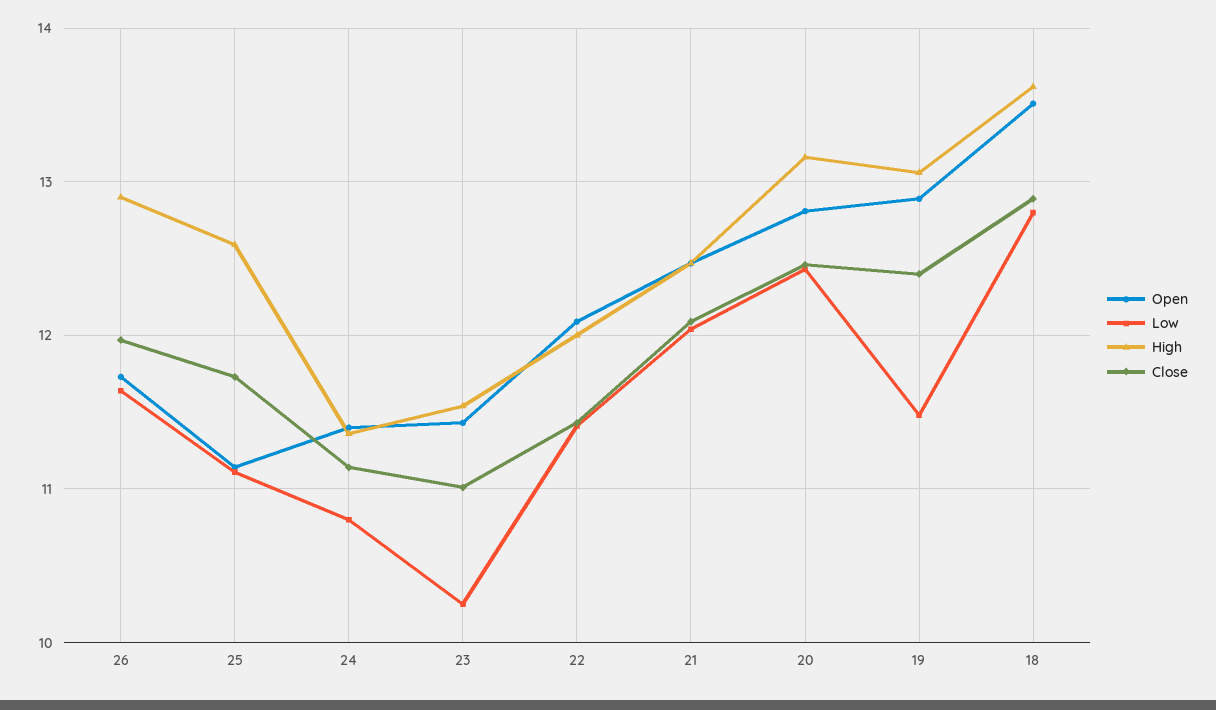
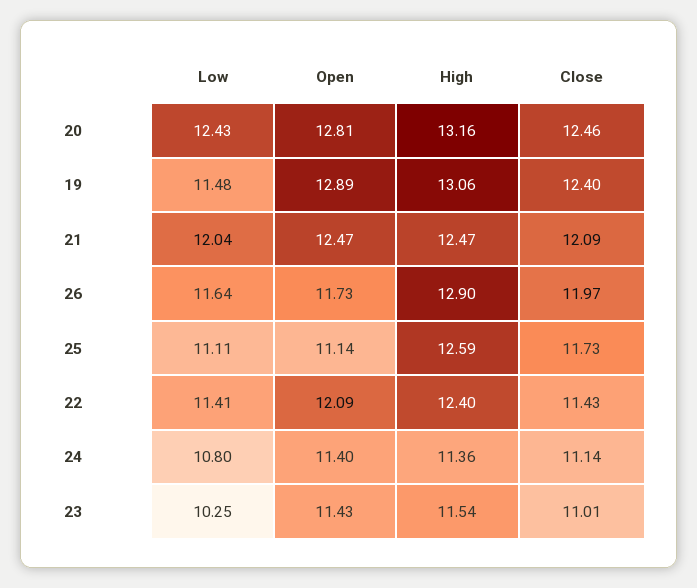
  {
    "Open": {
      "26": 11.73,
      "25": 11.14,
      "24": 11.4,
      "23": 11.43,
      "22": 12.09,
      "21": 12.47,
      "20": 12.81,
-     "19": 12.89,
+     "19": 12.89
-     "18": 13.5
    },
    "Low": {
      "26": 11.64,
      "25": 11.11,
      "24": 10.8,
      "23": 10.25,
      "22": 11.41,
      "21": 12.04,
      "20": 12.43,
-     "19": 11.48,
+     "19": 11.48
-     "18": 12.8
    },
    "High": {
      "26": 12.9,
      "25": 12.59,
      "24": 11.36,
      "23": 11.54,
-     "22": 12,
+     "22": 12.4,
      "21": 12.47,
      "20": 13.16,
-     "19": 13.06,
+     "19": 13.06
-     "18": 13.6
    },
    "Close": {
      "26": 11.97,
      "25": 11.73,
      "24": 11.14,
      "23": 11.01,
      "22": 11.43,
      "21": 12.09,
      "20": 12.46,
-     "19": 12.4,
+     "19": 12.4
-     "18": 12.9
    }
  }

